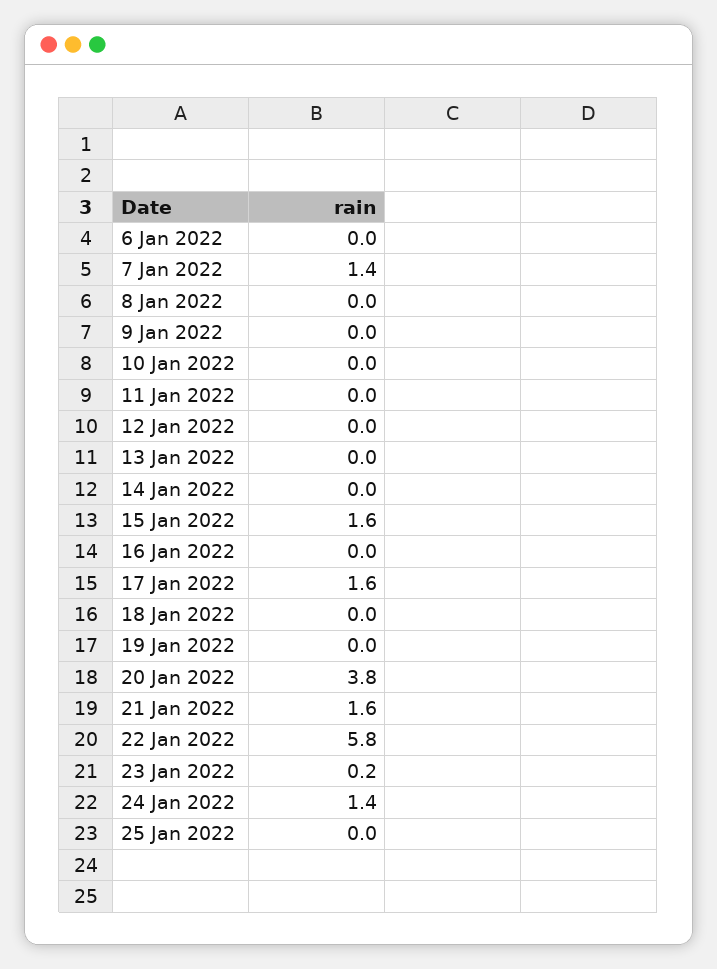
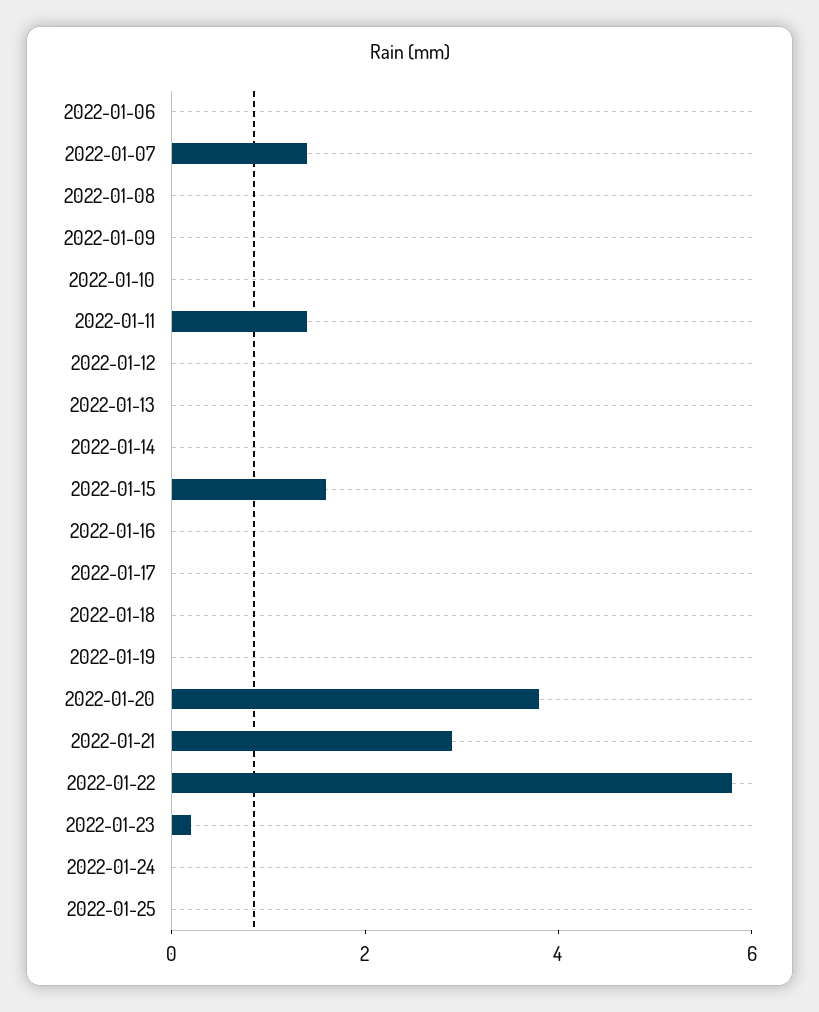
  {
    "6 Jan 2022": 0,
    "7 Jan 2022": 1.4,
    "8 Jan 2022": 0,
    "9 Jan 2022": 0,
    "10 Jan 2022": 0,
-   "11 Jan 2022": 0,
+   "11 Jan 2022": 1.5,
    "12 Jan 2022": 0,
    "13 Jan 2022": 0,
    "14 Jan 2022": 0,
    "15 Jan 2022": 1.6,
    "16 Jan 2022": 0,
-   "17 Jan 2022": 1.6,
+   "17 Jan 2022": 0,
    "18 Jan 2022": 0,
    "19 Jan 2022": 0,
    "20 Jan 2022": 3.8,
-   "21 Jan 2022": 1.6,
+   "21 Jan 2022": 3,
    "22 Jan 2022": 5.8,
    "23 Jan 2022": 0.2,
-   "24 Jan 2022": 1.4,
+   "24 Jan 2022": 0,
    "25 Jan 2022": 0
  }

